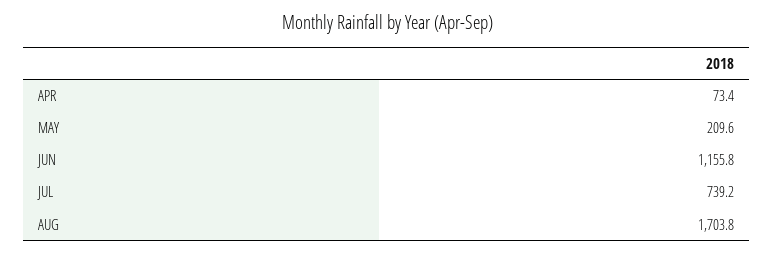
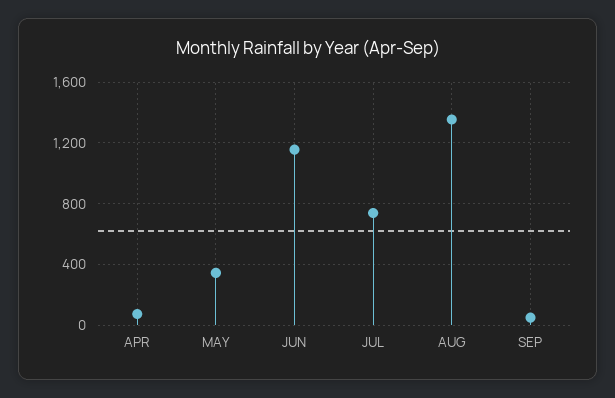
  {
    "APR": 73.4,
-   "MAY": 209.6,
+   "MAY": 350,
    "JUN": 1155.8,
    "JUL": 739.2,
-   "AUG": 1703.8
+   "AUG": 1350,
+   "SEP": 50
  }

